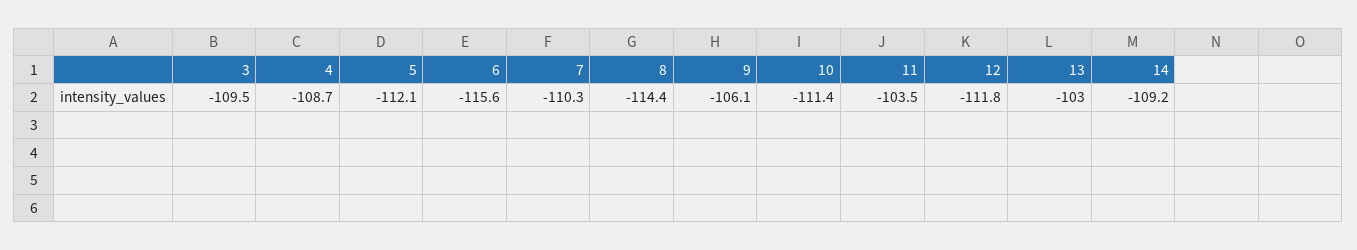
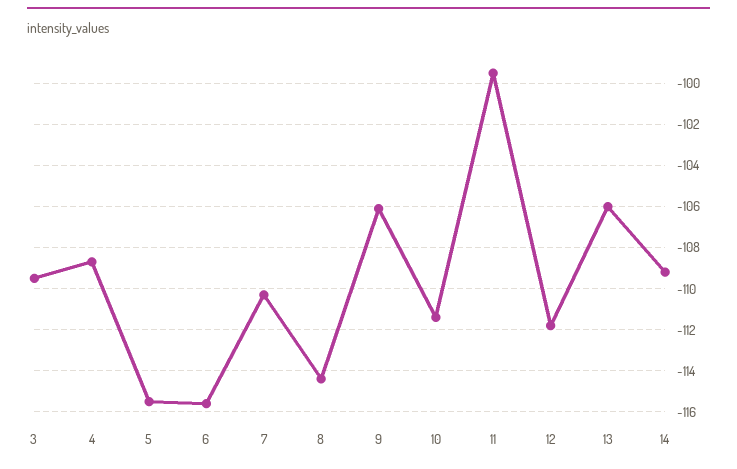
  {
    "3": -109.5,
    "4": -108.7,
-   "5": -112.1,
+   "5": -115.5,
    "6": -115.6,
    "7": -110.3,
    "8": -114.4,
    "9": -106.1,
    "10": -111.4,
-   "11": -103.5,
+   "11": -99.5,
    "12": -111.8,
-   "13": -103,
+   "13": -106,
    "14": -109.2
  }

